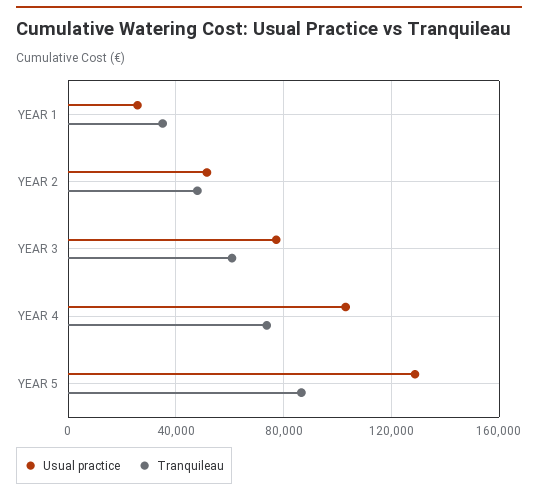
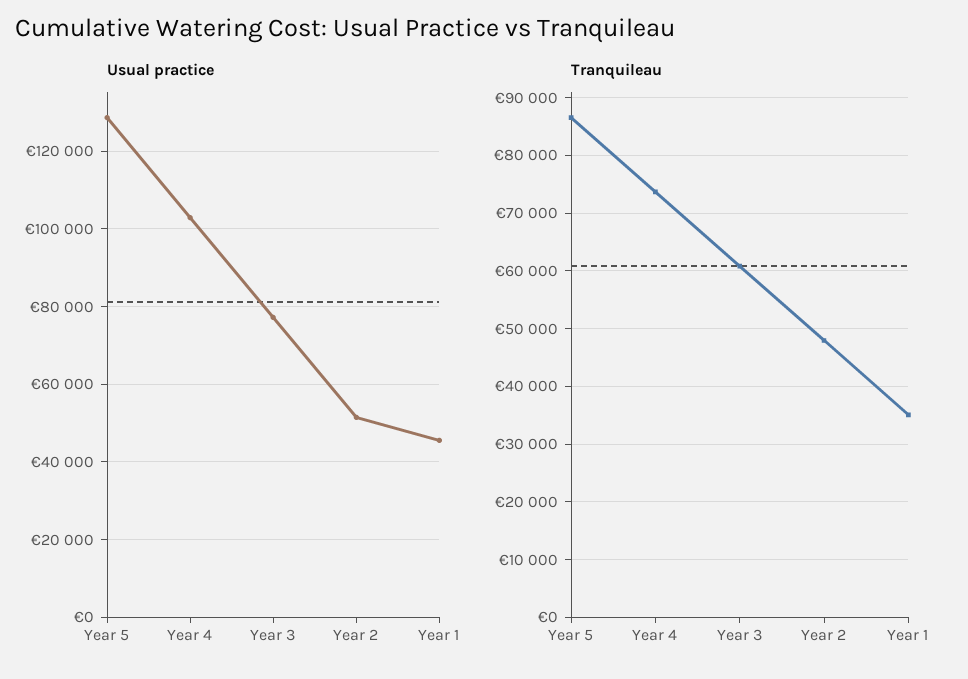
  {
    "Usual practice": {
-     "YEAR 1": 25000,
+     "YEAR 1": 46000,
      "YEAR 2": 52000,
      "YEAR 3": 78000,
      "YEAR 4": 102000,
      "YEAR 5": 128000
    },
    "Tranquileau": {
      "YEAR 1": 36000,
      "YEAR 2": 48000,
      "YEAR 3": 60000,
      "YEAR 4": 74000,
      "YEAR 5": 86000
    }
  }

